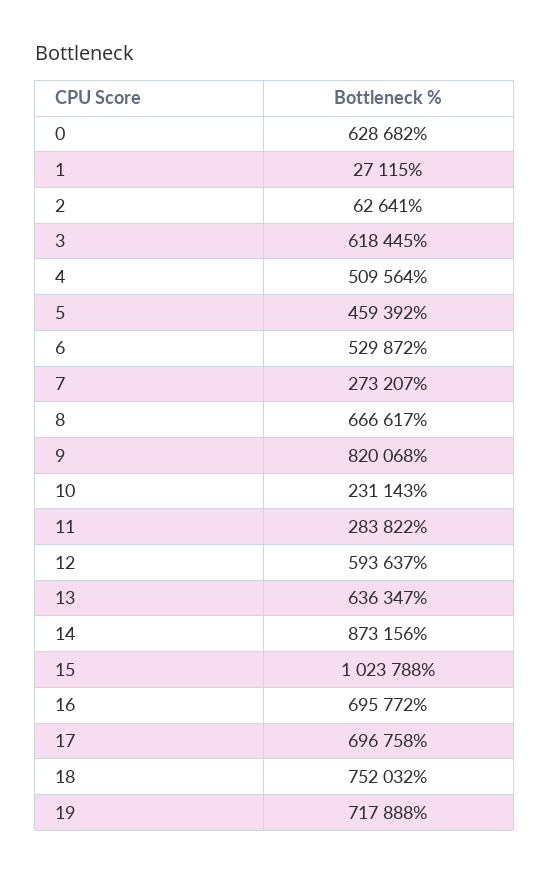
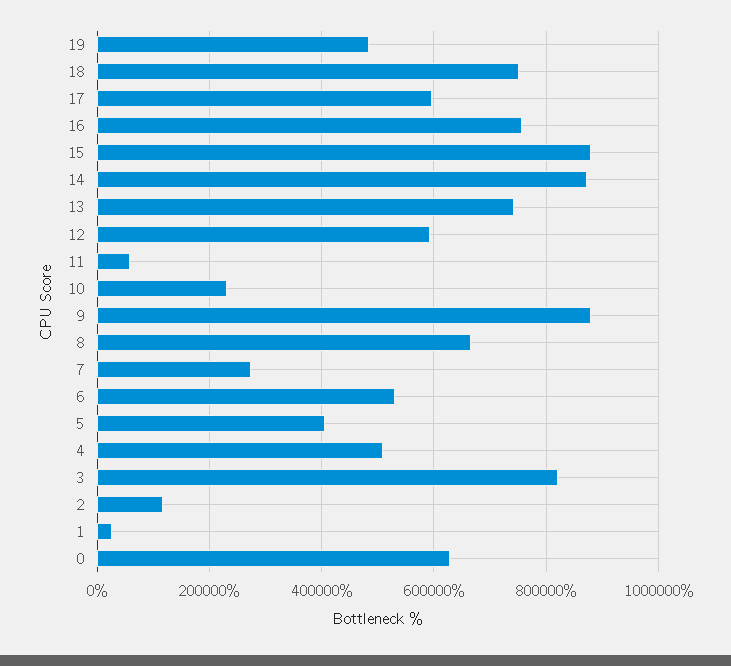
  {
    "0": 628682,
    "1": 27115,
-   "2": 62641,
+   "2": 120000,
-   "3": 618445,
+   "3": 820000,
    "4": 509564,
-   "5": 459392,
+   "5": 400000,
    "6": 529872,
    "7": 273207,
    "8": 666617,
-   "9": 820068,
+   "9": 880000,
    "10": 231143,
-   "11": 283822,
+   "11": 60000,
    "12": 593637,
-   "13": 636347,
+   "13": 740000,
    "14": 873156,
-   "15": 1023788,
+   "15": 880000,
-   "16": 695772,
+   "16": 760000,
-   "17": 696758,
+   "17": 600000,
    "18": 752032,
-   "19": 717888
+   "19": 480000
  }

